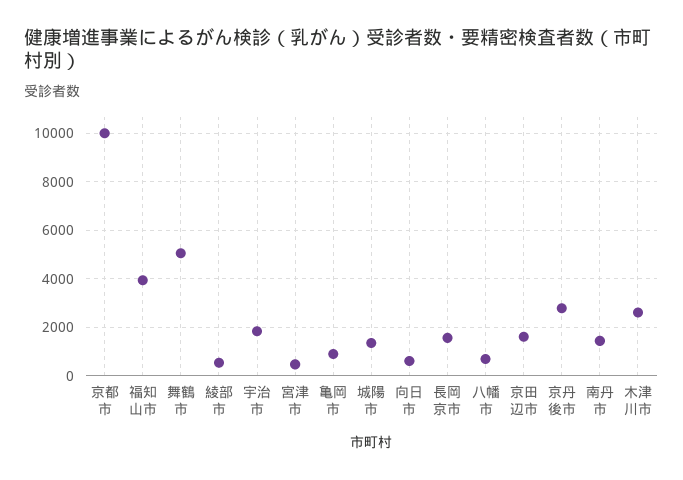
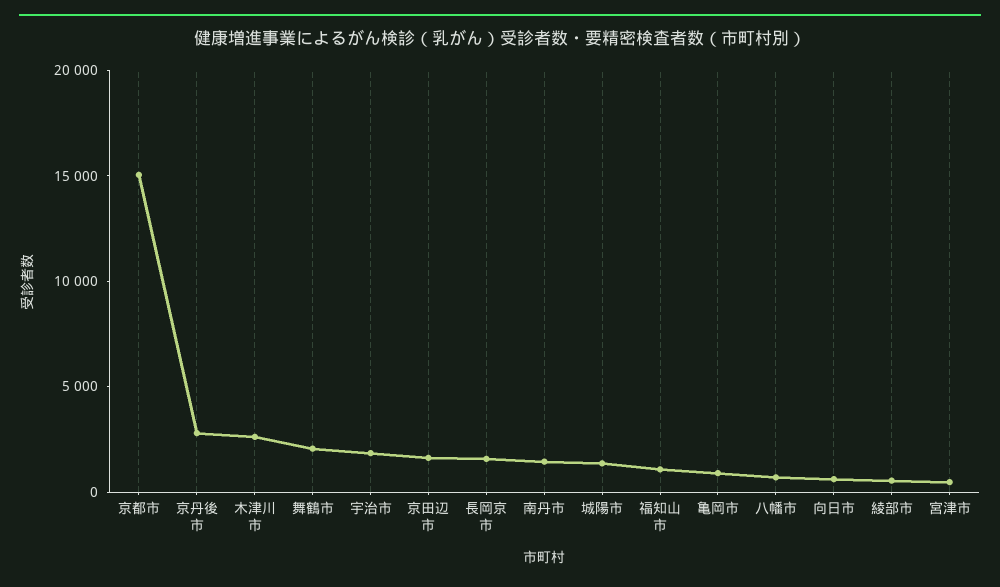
  {
-   "京都市": 10000,
+   "京都市": 15000,
-   "福知山市": 4000,
+   "福知山市": 1000,
-   "舞鶴市": 5000,
+   "舞鶴市": 2000,
    "綾部市": 500,
    "宇治市": 1750,
    "宮津市": 500,
    "亀岡市": 1000,
    "城陽市": 1250,
    "向日市": 500,
    "長岡京市": 1500,
    "八幡市": 750,
    "京田辺市": 1500,
    "京丹後市": 2750,
    "南丹市": 1500,
    "木津川市": 2500
  }

